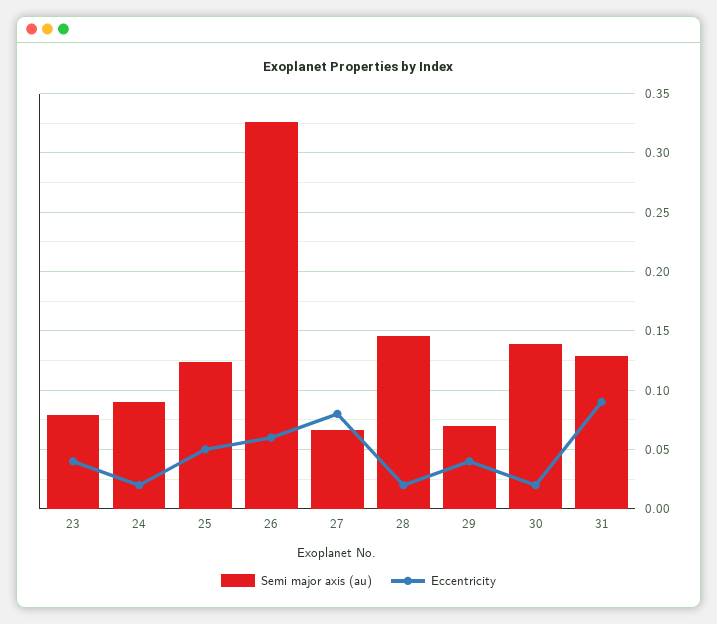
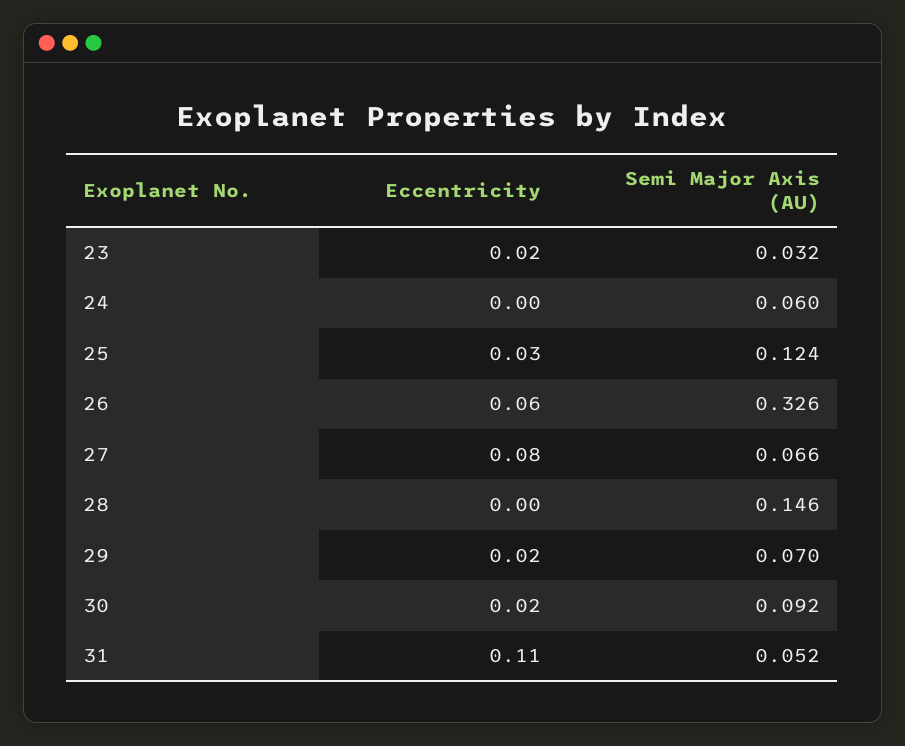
  {
    "Semi major axis (au)": {
-     "23": 0.08,
+     "23": 0.032,
-     "24": 0.09,
+     "24": 0.06,
      "25": 0.124,
      "26": 0.326,
      "27": 0.066,
      "28": 0.146,
      "29": 0.07,
-     "30": 0.14,
+     "30": 0.092,
-     "31": 0.13
+     "31": 0.052
    },
    "Eccentricity": {
-     "23": 0.04,
+     "23": 0.02,
-     "24": 0.02,
+     "24": 0,
-     "25": 0.05,
+     "25": 0.03,
      "26": 0.06,
      "27": 0.08,
-     "28": 0.02,
+     "28": 0,
-     "29": 0.04,
+     "29": 0.02,
      "30": 0.02,
-     "31": 0.09
+     "31": 0.11
    }
  }

